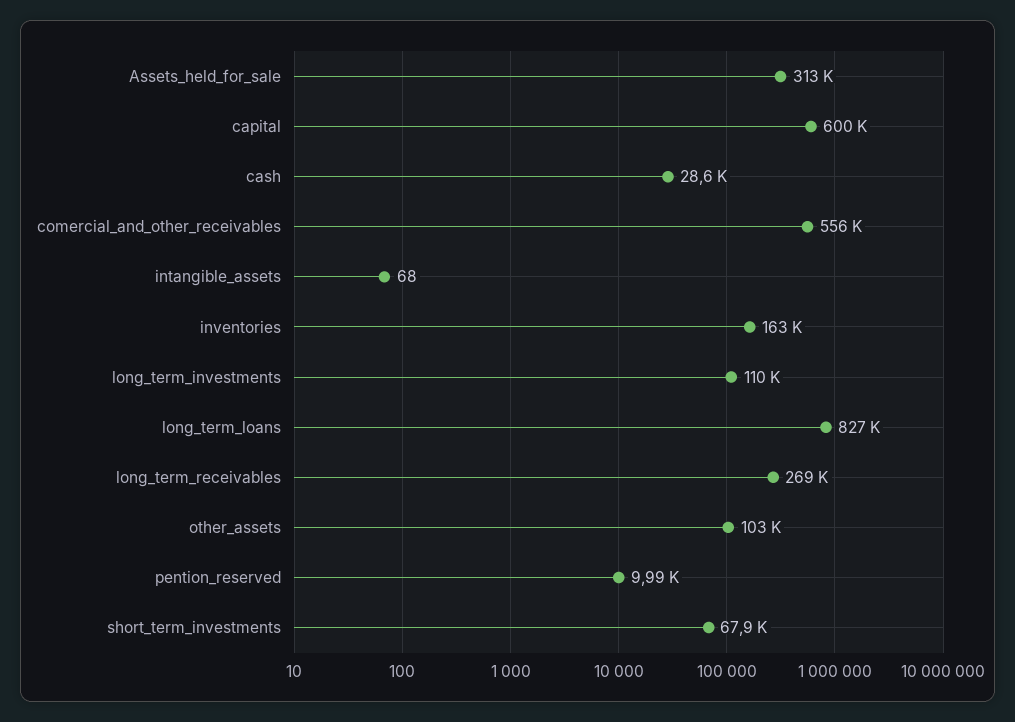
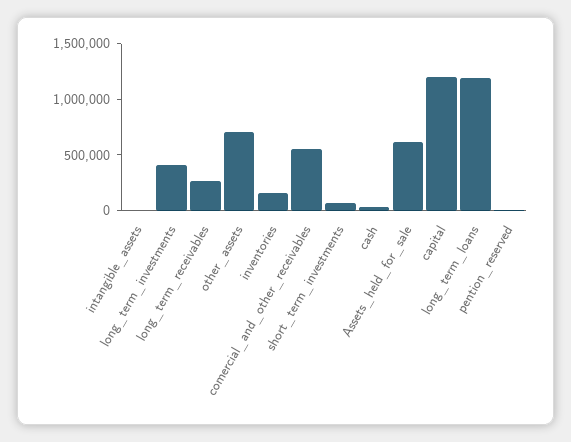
  {
-   "Assets_held_for_sale": 313000,
+   "Assets_held_for_sale": 600000,
-   "capital": 600000,
+   "capital": 1200000,
    "cash": 28600,
    "comercial_and_other_receivables": 556000,
    "intangible_assets": 68,
    "inventories": 163000,
-   "long_term_investments": 110000,
+   "long_term_investments": 400000,
-   "long_term_loans": 827000,
+   "long_term_loans": 1200000,
    "long_term_receivables": 269000,
-   "other_assets": 103000,
+   "other_assets": 700000,
    "pention_reserved": 9990,
    "short_term_investments": 67900
  }

